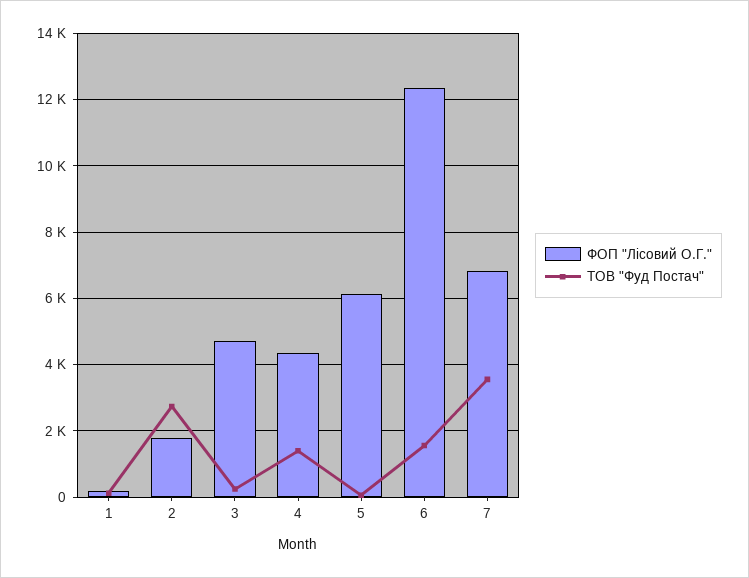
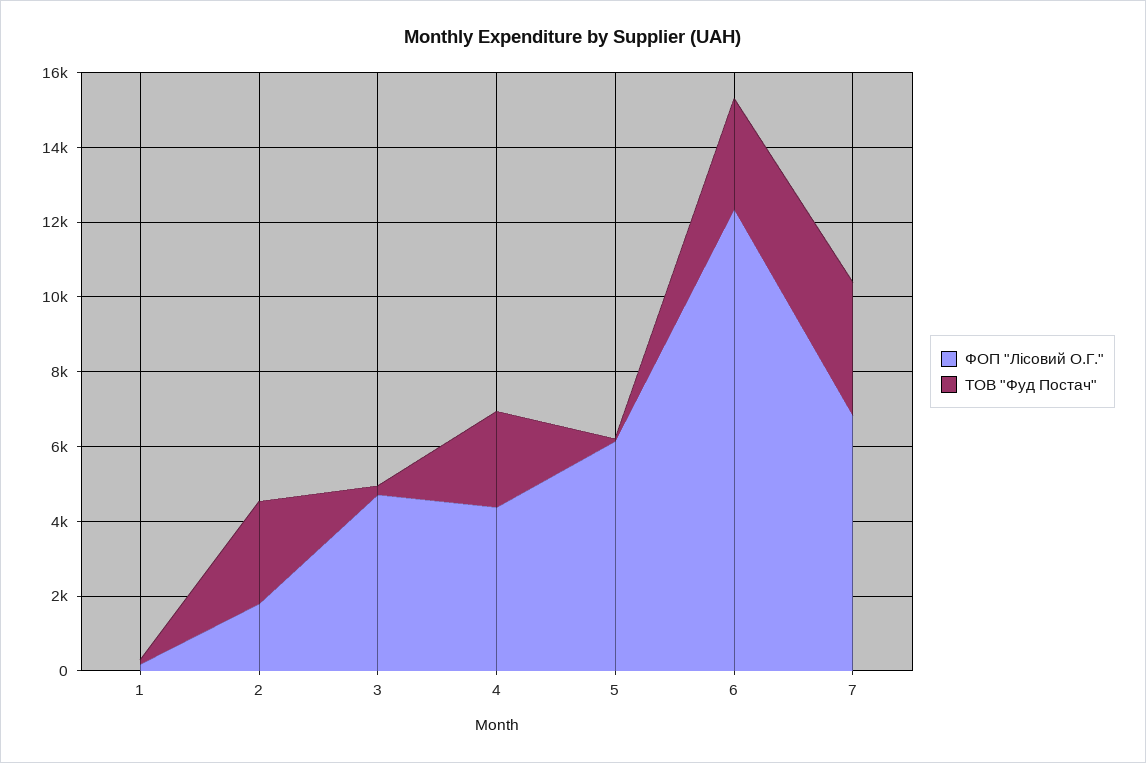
  {
    "ФОП \"Лісовий О.Г.\"": {
      "1": 200,
      "2": 1800,
      "3": 4800,
      "4": 4400,
      "5": 6200,
      "6": 12400,
      "7": 6800
    },
    "ТОВ \"Фуд Постач\"": {
      "1": 200,
      "2": 2800,
      "3": 200,
-     "4": 1400,
+     "4": 2500,
      "5": 0,
-     "6": 1600,
+     "6": 3000,
      "7": 3600
    }
  }

